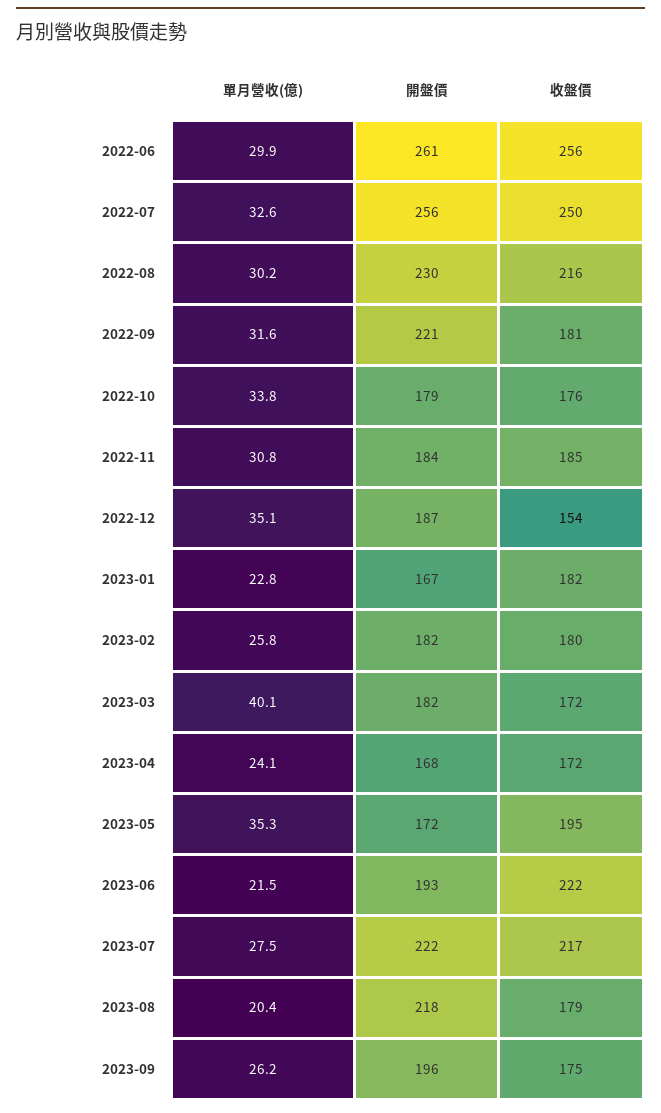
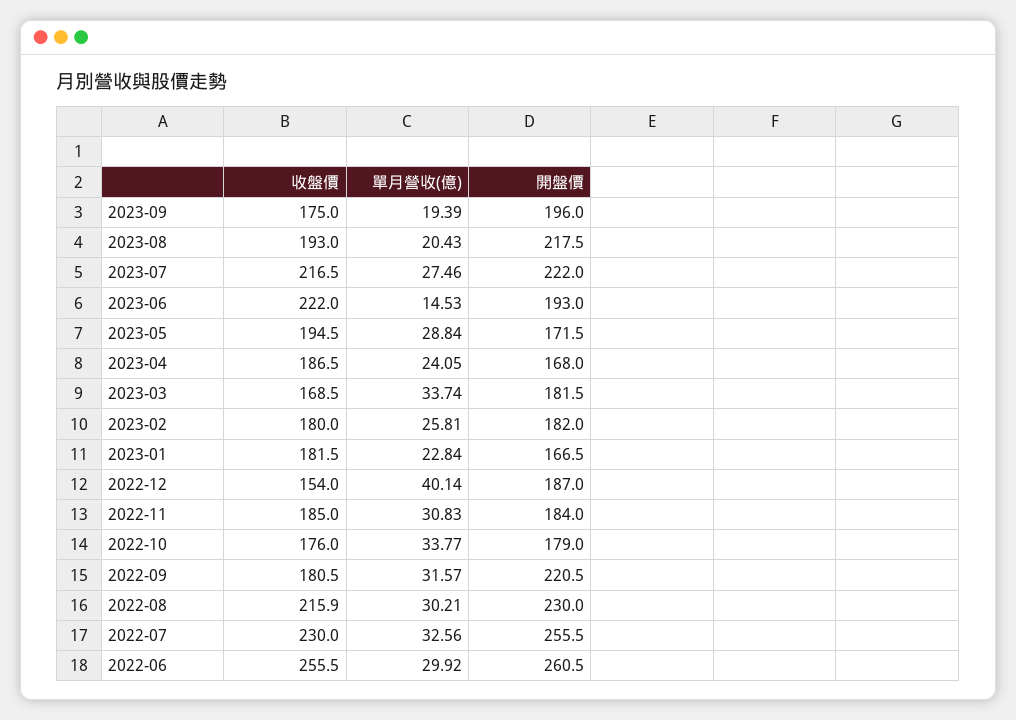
  {
    "單月營收(億)": {
      "2022-06": 29.92,
      "2022-07": 32.56,
      "2022-08": 30.21,
      "2022-09": 31.57,
      "2022-10": 33.77,
      "2022-11": 30.83,
-     "2022-12": 35.1,
+     "2022-12": 40.14,
      "2023-01": 22.84,
      "2023-02": 25.81,
-     "2023-03": 40.1,
+     "2023-03": 33.74,
      "2023-04": 24.05,
-     "2023-05": 35.3,
+     "2023-05": 28.84,
-     "2023-06": 21.5,
+     "2023-06": 14.53,
      "2023-07": 27.46,
      "2023-08": 20.43,
-     "2023-09": 26.2
+     "2023-09": 19.39
    },
    "開盤價": {
      "2022-06": 260.5,
      "2022-07": 255.5,
      "2022-08": 230,
      "2022-09": 220.5,
      "2022-10": 179,
      "2022-11": 184,
      "2022-12": 187,
      "2023-01": 166.5,
      "2023-02": 182,
      "2023-03": 181.5,
      "2023-04": 168,
      "2023-05": 171.5,
      "2023-06": 193,
      "2023-07": 222,
      "2023-08": 217.5,
      "2023-09": 196
    },
    "收盤價": {
      "2022-06": 255.5,
-     "2022-07": 250,
+     "2022-07": 230,
      "2022-08": 215.9,
      "2022-09": 180.5,
      "2022-10": 176,
      "2022-11": 185,
      "2022-12": 154,
      "2023-01": 181.5,
      "2023-02": 180,
-     "2023-03": 172,
+     "2023-03": 168.5,
-     "2023-04": 172,
+     "2023-04": 186.5,
      "2023-05": 194.5,
      "2023-06": 222,
      "2023-07": 216.5,
-     "2023-08": 179,
+     "2023-08": 193,
      "2023-09": 175
    }
  }

